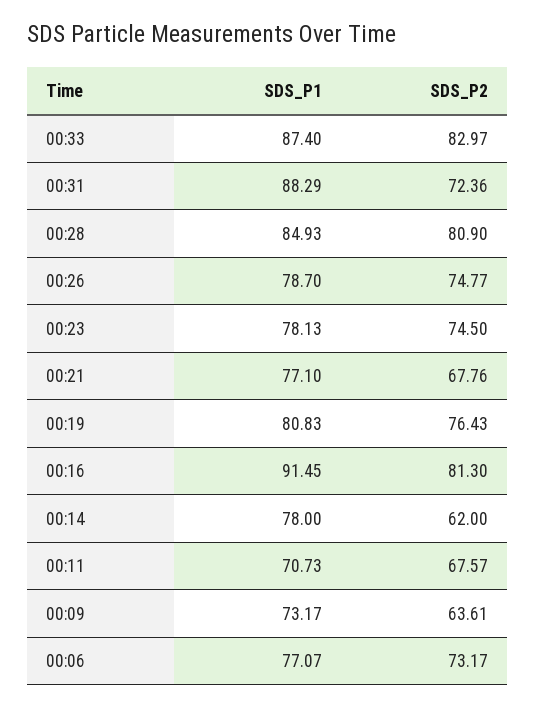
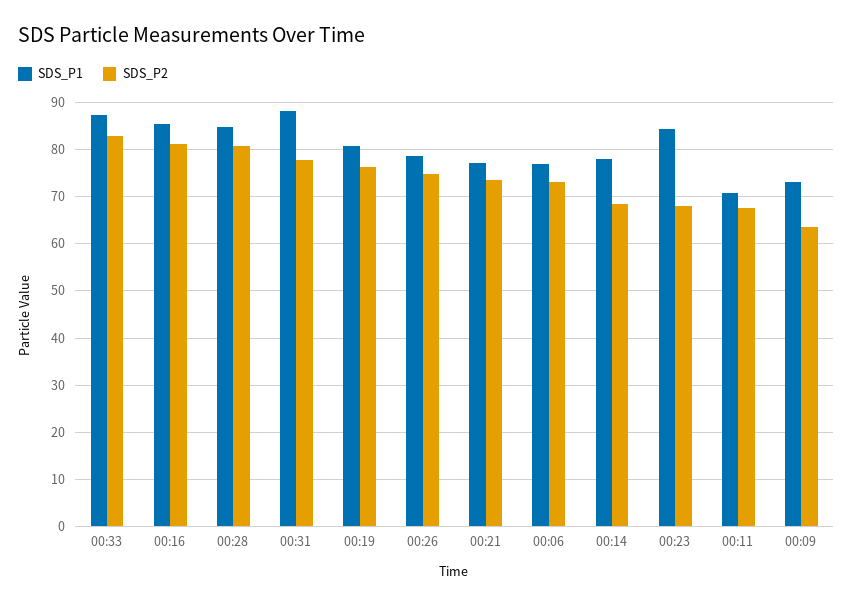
  {
    "SDS_P1": {
      "00:33": 87.4,
      "00:31": 88.29,
      "00:28": 84.93,
      "00:26": 78.7,
-     "00:23": 78.13,
+     "00:23": 84,
      "00:21": 77.1,
      "00:19": 80.83,
-     "00:16": 91.45,
+     "00:16": 86,
      "00:14": 78,
      "00:11": 70.73,
      "00:09": 73.17,
      "00:06": 77.07
    },
    "SDS_P2": {
      "00:33": 82.97,
-     "00:31": 72.36,
+     "00:31": 78,
      "00:28": 80.9,
      "00:26": 74.77,
-     "00:23": 74.5,
+     "00:23": 68,
-     "00:21": 67.76,
+     "00:21": 74,
      "00:19": 76.43,
      "00:16": 81.3,
-     "00:14": 62,
+     "00:14": 68,
      "00:11": 67.57,
      "00:09": 63.61,
      "00:06": 73.17
    }
  }

